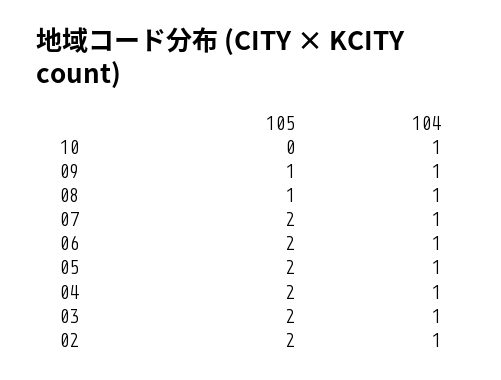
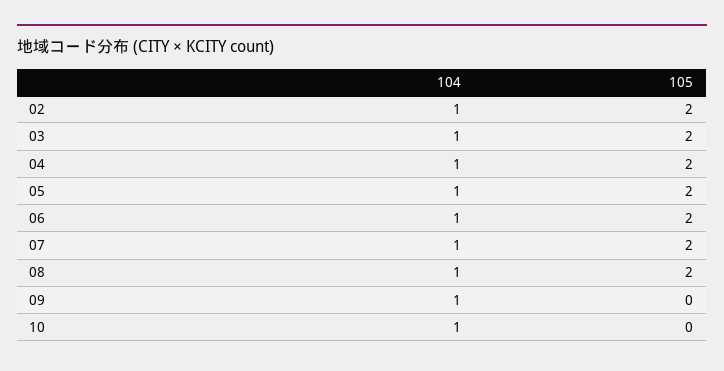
  {
    "105": {
      "10": 0,
-     "09": 1,
+     "09": 0,
-     "08": 1,
+     "08": 2,
      "07": 2,
      "06": 2,
      "05": 2,
      "04": 2,
      "03": 2,
      "02": 2
    },
    "104": {
      "10": 1,
      "09": 1,
      "08": 1,
      "07": 1,
      "06": 1,
      "05": 1,
      "04": 1,
      "03": 1,
      "02": 1
    }
  }

